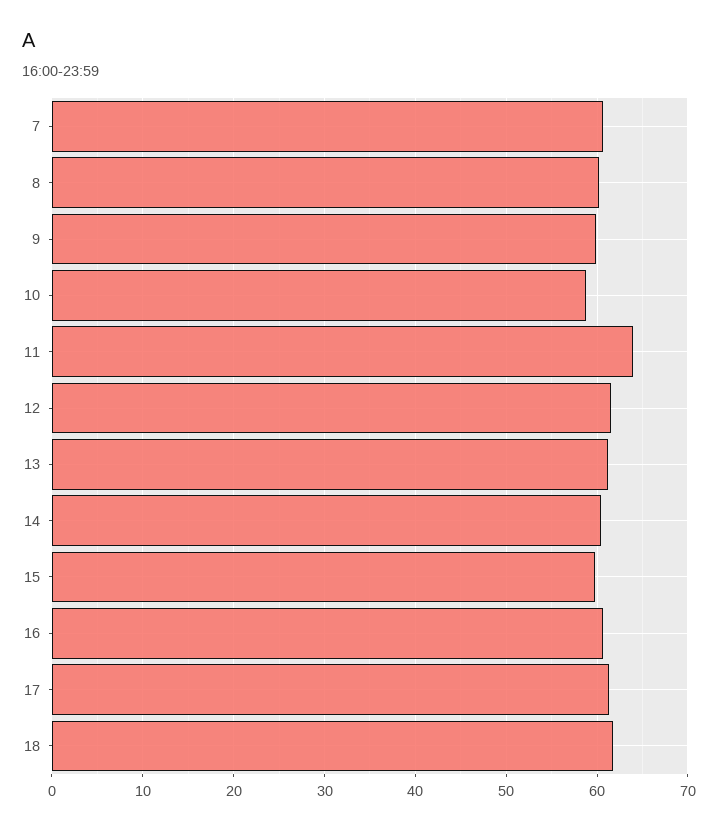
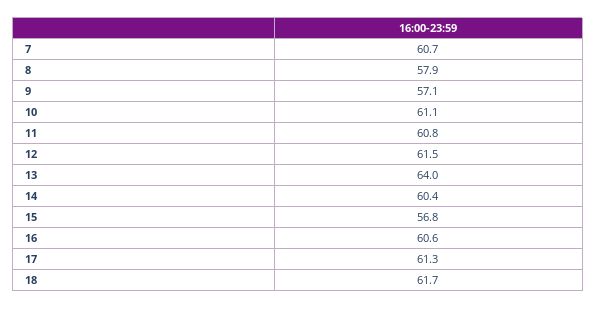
  {
    "7": 60.7,
-   "8": 60,
+   "8": 57.9,
-   "9": 60,
+   "9": 57.1,
-   "10": 59,
+   "10": 61.1,
-   "11": 64,
+   "11": 60.8,
    "12": 61.5,
-   "13": 61,
+   "13": 64,
    "14": 60.4,
-   "15": 60,
+   "15": 56.8,
    "16": 60.6,
    "17": 61.3,
    "18": 61.7
  }

